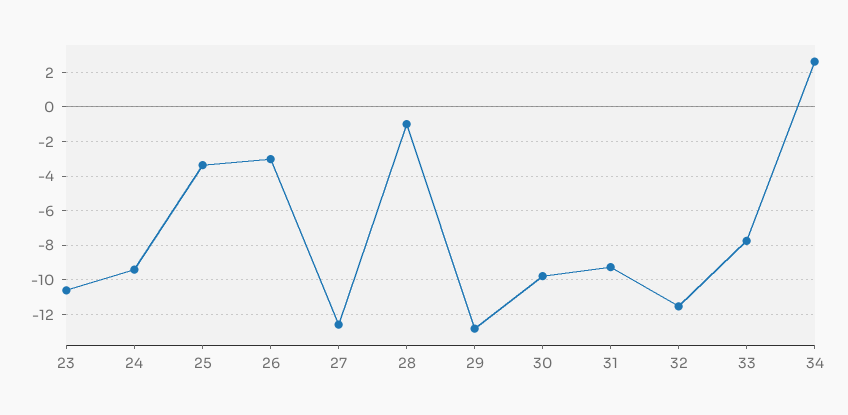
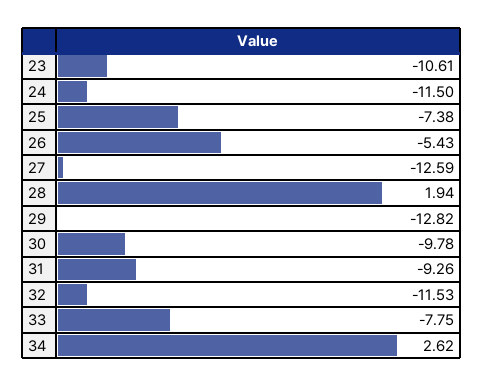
  {
    "23": -10.61,
-   "24": -9.5,
+   "24": -11.5,
-   "25": -3.5,
+   "25": -7.38,
-   "26": -3,
+   "26": -5.43,
    "27": -12.59,
-   "28": -1,
+   "28": 1.94,
    "29": -12.82,
    "30": -9.78,
    "31": -9.26,
    "32": -11.53,
    "33": -7.75,
    "34": 2.62
  }

